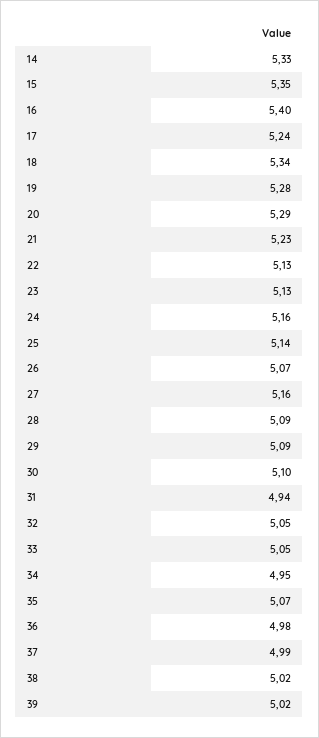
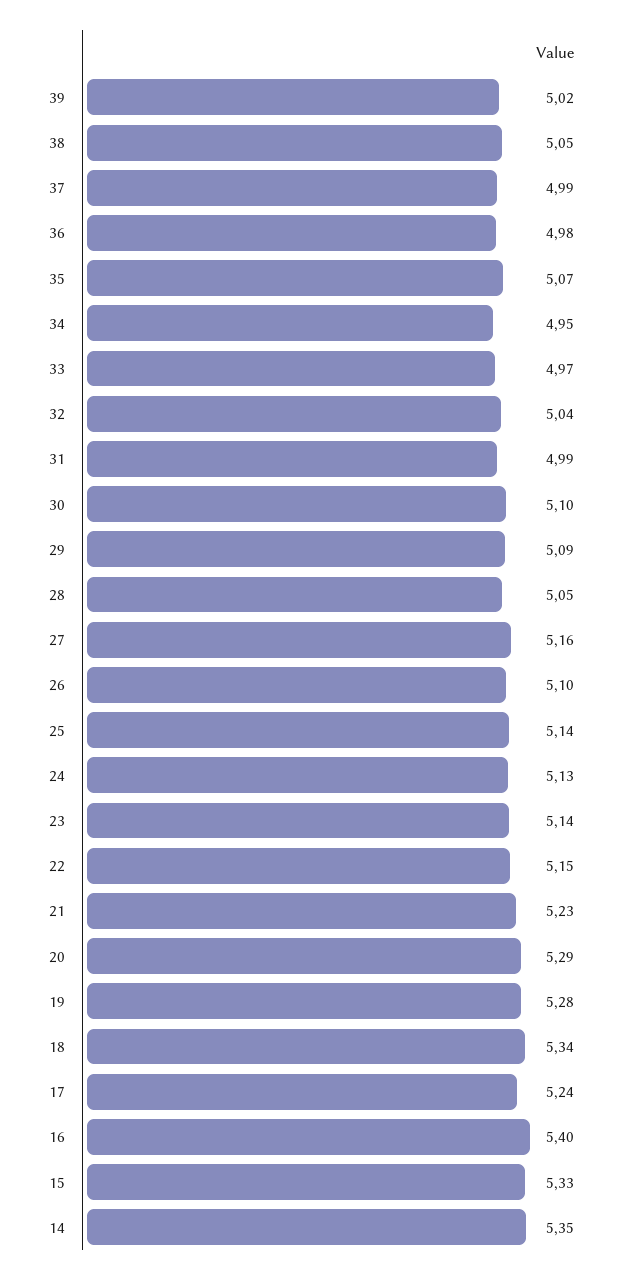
  {
-   "14": 5.33,
+   "14": 5.35,
-   "15": 5.35,
+   "15": 5.33,
    "16": 5.4,
    "17": 5.24,
    "18": 5.34,
    "19": 5.28,
    "20": 5.29,
    "21": 5.23,
-   "22": 5.13,
+   "22": 5.15,
-   "23": 5.13,
+   "23": 5.14,
-   "24": 5.16,
+   "24": 5.13,
    "25": 5.14,
-   "26": 5.07,
+   "26": 5.1,
    "27": 5.16,
-   "28": 5.09,
+   "28": 5.05,
    "29": 5.09,
    "30": 5.1,
-   "31": 4.94,
+   "31": 4.99,
-   "32": 5.05,
+   "32": 5.04,
-   "33": 5.05,
+   "33": 4.97,
    "34": 4.95,
    "35": 5.07,
    "36": 4.98,
    "37": 4.99,
-   "38": 5.02,
+   "38": 5.05,
    "39": 5.02
  }

